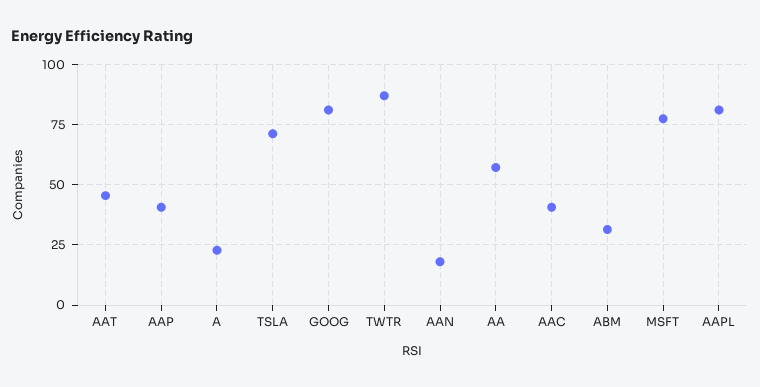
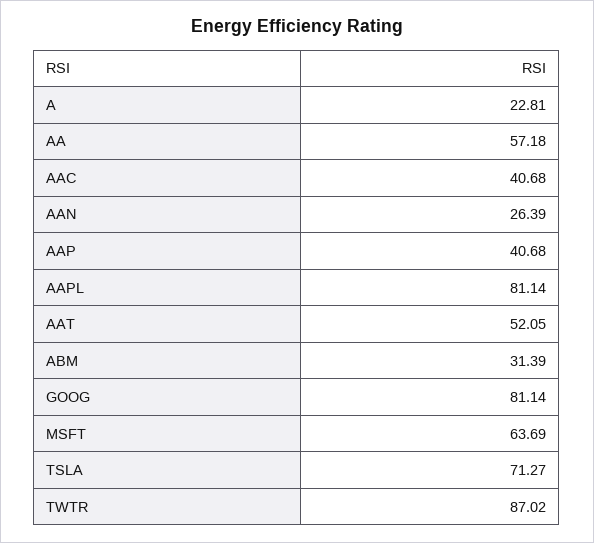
  {
-   "AAT": 45,
+   "AAT": 52.05,
    "AAP": 40.68,
    "A": 22.81,
    "TSLA": 71.27,
    "GOOG": 81.14,
    "TWTR": 87.02,
-   "AAN": 17.5,
+   "AAN": 26.39,
    "AA": 57.18,
    "AAC": 40.68,
    "ABM": 31.39,
-   "MSFT": 77.5,
+   "MSFT": 63.69,
    "AAPL": 81.14
  }

